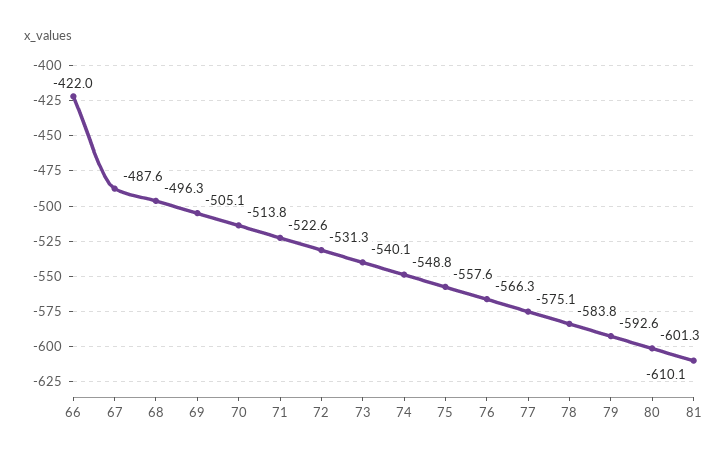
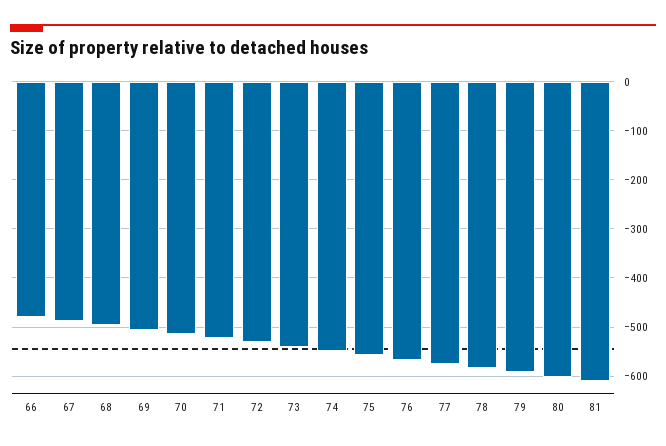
  {
-   "66": -422,
+   "66": -480,
    "67": -487.6,
    "68": -496.3,
    "69": -505.1,
    "70": -513.8,
    "71": -522.6,
    "72": -531.3,
    "73": -540.1,
    "74": -548.8,
    "75": -557.6,
    "76": -566.3,
    "77": -575.1,
    "78": -583.8,
    "79": -592.6,
    "80": -601.3,
    "81": -610.1
  }

